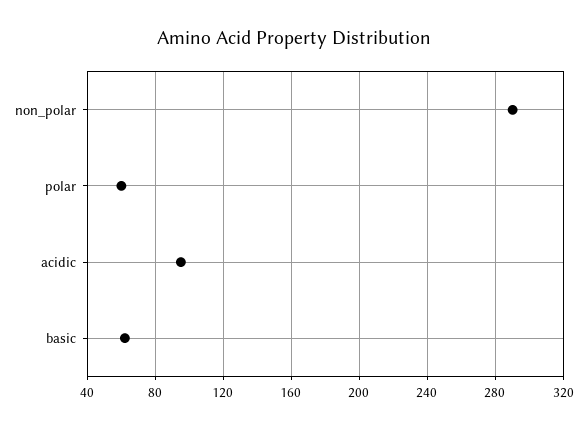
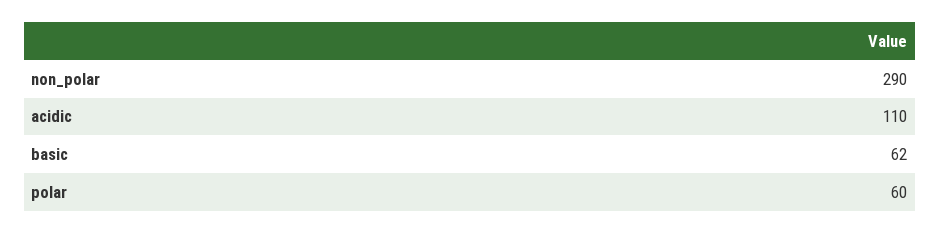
  {
    "non_polar": 290,
    "polar": 60,
-   "acidic": 95,
+   "acidic": 110,
    "basic": 62
  }

